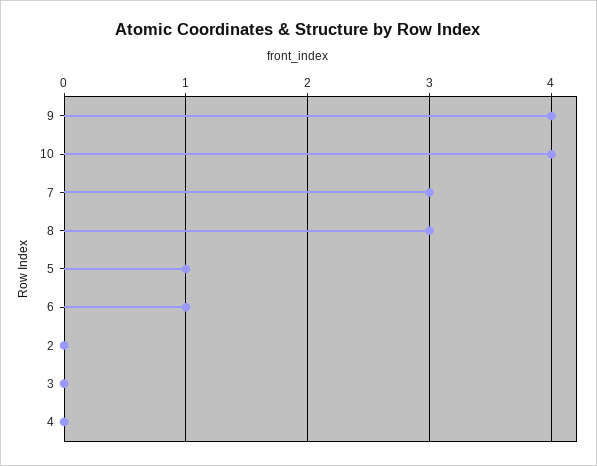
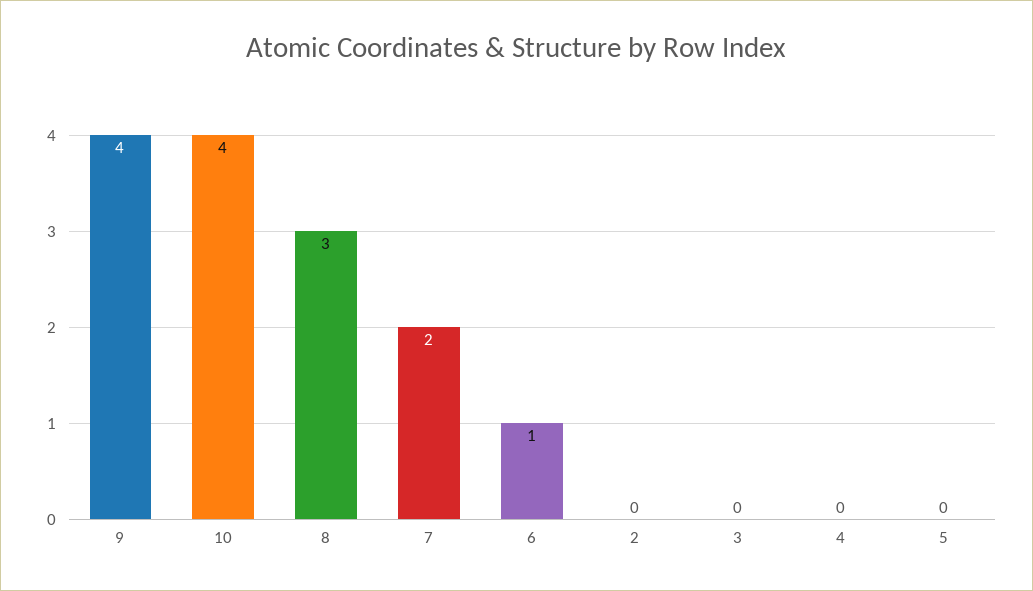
  {
    "9": 4,
    "10": 4,
-   "7": 3,
+   "7": 2,
    "8": 3,
-   "5": 1,
+   "5": 0,
    "6": 1,
    "2": 0,
    "3": 0,
    "4": 0
  }

